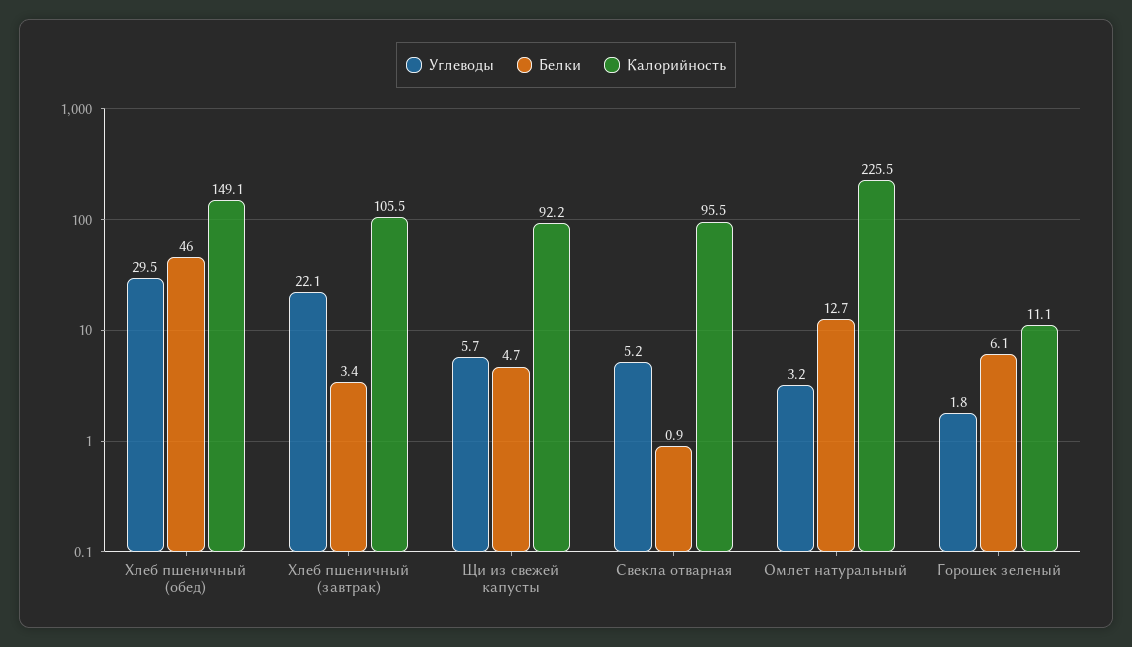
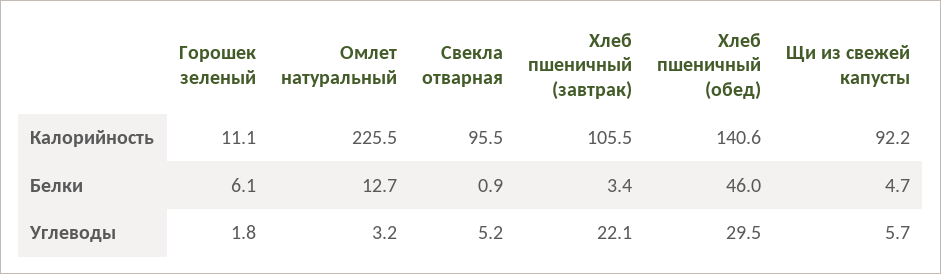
  {
    "Углеводы": {
      "Хлеб пшеничный (обед)": 29.5,
      "Хлеб пшеничный (завтрак)": 22.1,
      "Щи из свежей капусты": 5.7,
      "Свекла отварная": 5.2,
      "Омлет натуральный": 3.2,
      "Горошек зеленый": 1.8
    },
    "Белки": {
      "Хлеб пшеничный (обед)": 46,
      "Хлеб пшеничный (завтрак)": 3.4,
      "Щи из свежей капусты": 4.7,
      "Свекла отварная": 0.9,
      "Омлет натуральный": 12.7,
      "Горошек зеленый": 6.1
    },
    "Калорийность": {
-     "Хлеб пшеничный (обед)": 149.1,
+     "Хлеб пшеничный (обед)": 140.6,
      "Хлеб пшеничный (завтрак)": 105.5,
      "Щи из свежей капусты": 92.2,
      "Свекла отварная": 95.5,
      "Омлет натуральный": 225.5,
      "Горошек зеленый": 11.1
    }
  }

